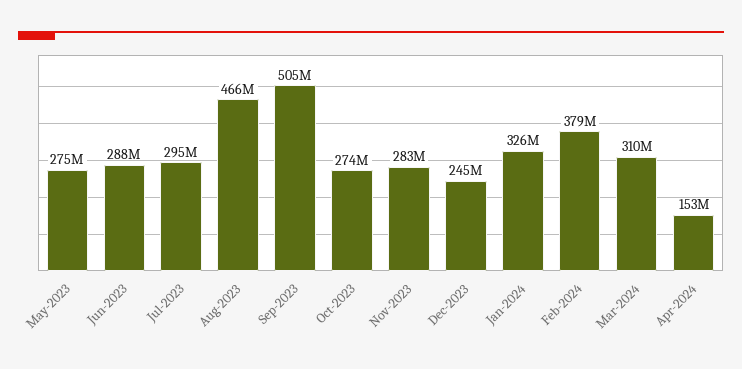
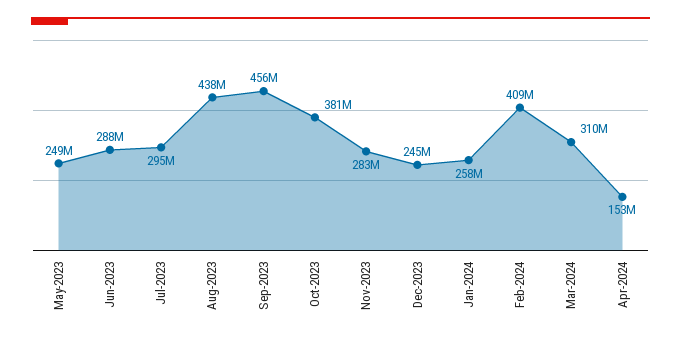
  {
-   "May-2023": 275000000,
+   "May-2023": 249000000,
    "Jun-2023": 288000000,
    "Jul-2023": 295000000,
-   "Aug-2023": 466000000,
+   "Aug-2023": 438000000,
-   "Sep-2023": 505000000,
+   "Sep-2023": 456000000,
-   "Oct-2023": 274000000,
+   "Oct-2023": 381000000,
    "Nov-2023": 283000000,
    "Dec-2023": 245000000,
-   "Jan-2024": 326000000,
+   "Jan-2024": 258000000,
-   "Feb-2024": 379000000,
+   "Feb-2024": 409000000,
    "Mar-2024": 310000000,
    "Apr-2024": 153000000
  }

